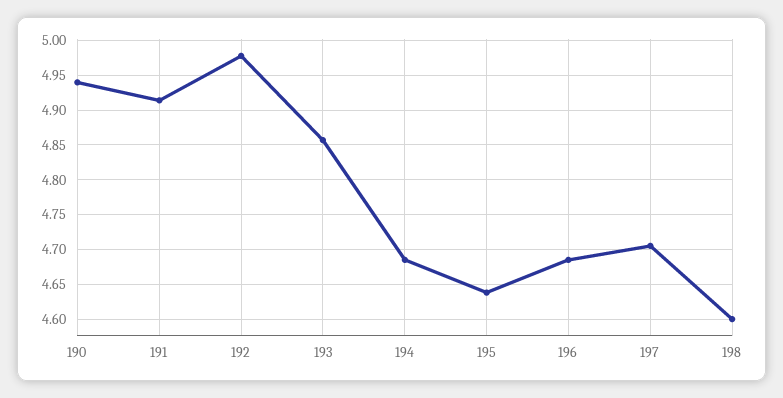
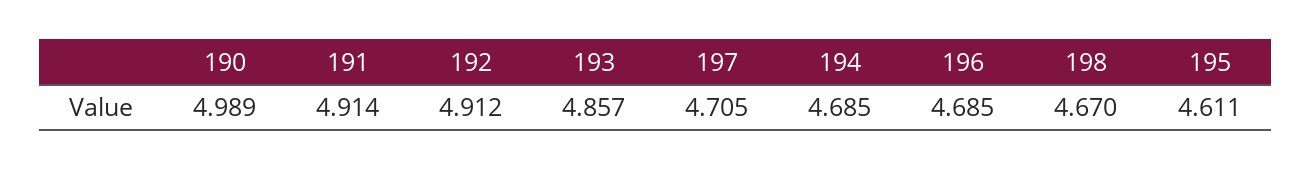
  {
-   "190": 4.94,
+   "190": 4.989,
    "191": 4.914,
-   "192": 4.98,
+   "192": 4.912,
    "193": 4.857,
    "194": 4.685,
-   "195": 4.64,
+   "195": 4.611,
    "196": 4.685,
    "197": 4.705,
-   "198": 4.6
+   "198": 4.67
  }

